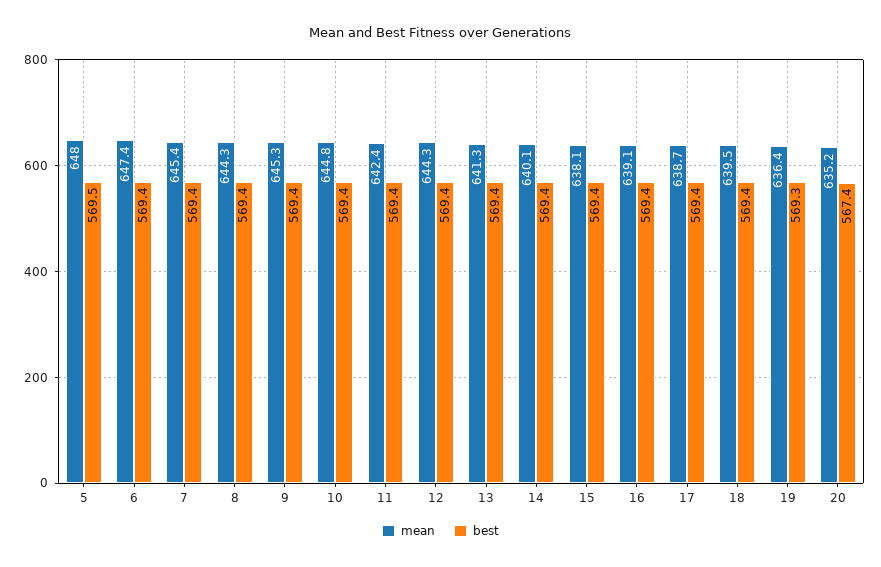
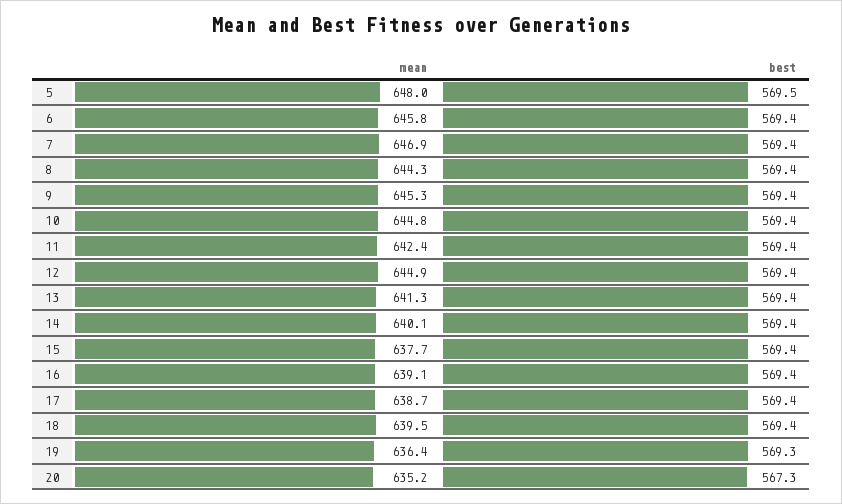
  {
    "mean": {
      "5": 648,
-     "6": 647.4,
+     "6": 645.8,
-     "7": 645.4,
+     "7": 646.9,
      "8": 644.3,
      "9": 645.3,
      "10": 644.8,
      "11": 642.4,
-     "12": 644.3,
+     "12": 644.9,
      "13": 641.3,
      "14": 640.1,
-     "15": 638.1,
+     "15": 637.7,
      "16": 639.1,
      "17": 638.7,
      "18": 639.5,
      "19": 636.4,
      "20": 635.2
    },
    "best": {
      "5": 569.5,
      "6": 569.4,
      "7": 569.4,
      "8": 569.4,
      "9": 569.4,
      "10": 569.4,
      "11": 569.4,
      "12": 569.4,
      "13": 569.4,
      "14": 569.4,
      "15": 569.4,
      "16": 569.4,
      "17": 569.4,
      "18": 569.4,
      "19": 569.3,
-     "20": 567.4
+     "20": 567.3
    }
  }

